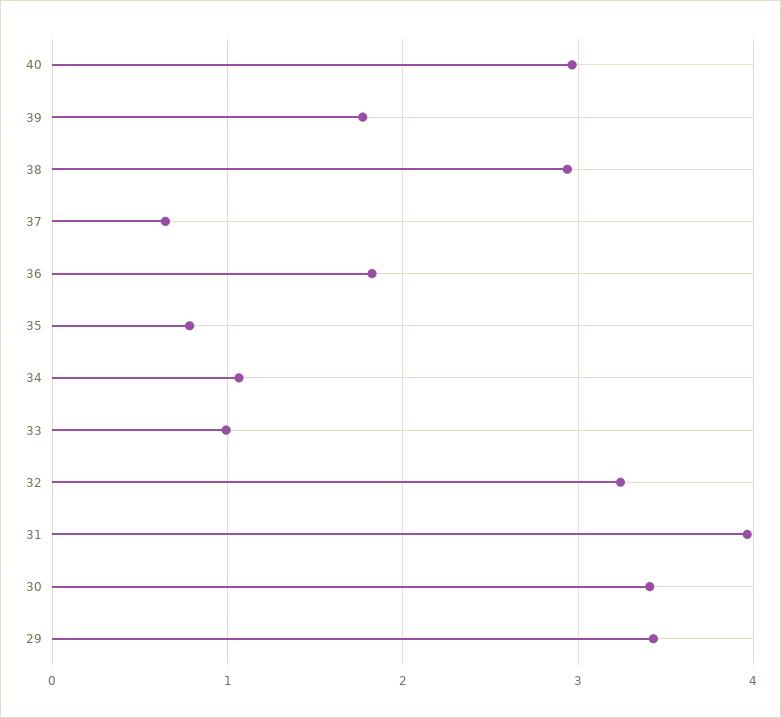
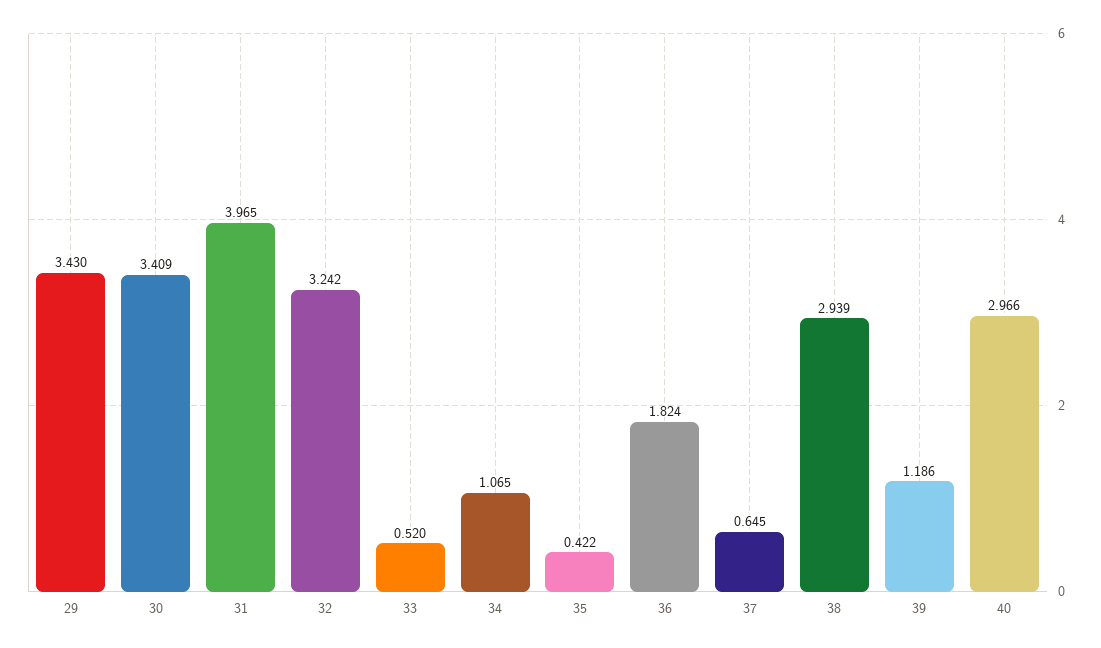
  {
    "40": 2.966,
-   "39": 1.8,
+   "39": 1.186,
    "38": 2.939,
    "37": 0.645,
    "36": 1.824,
-   "35": 0.8,
+   "35": 0.422,
    "34": 1.065,
-   "33": 1,
+   "33": 0.52,
    "32": 3.242,
    "31": 3.965,
    "30": 3.409,
    "29": 3.43
  }

